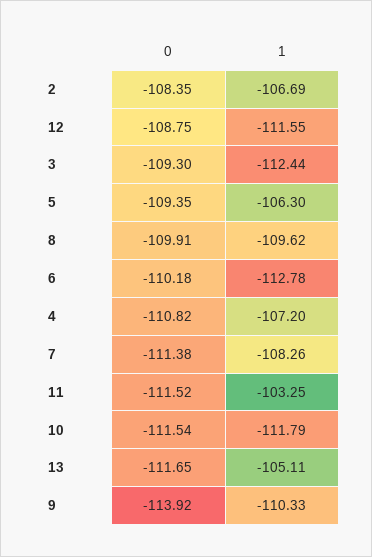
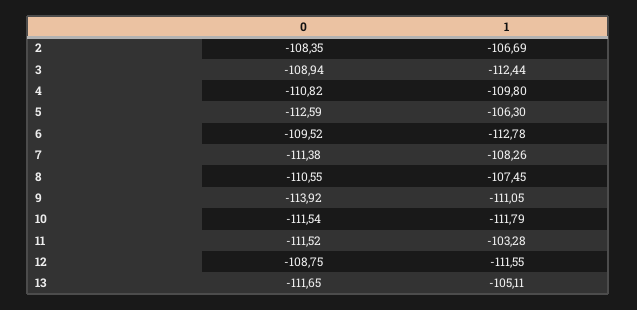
  {
    "0": {
      "2": -108.35,
      "12": -108.75,
-     "3": -109.3,
+     "3": -108.94,
-     "5": -109.35,
+     "5": -112.59,
-     "8": -109.91,
+     "8": -110.55,
-     "6": -110.18,
+     "6": -109.52,
      "4": -110.82,
      "7": -111.38,
      "11": -111.52,
      "10": -111.54,
      "13": -111.65,
      "9": -113.92
    },
    "1": {
      "2": -106.69,
      "12": -111.55,
      "3": -112.44,
      "5": -106.3,
-     "8": -109.62,
+     "8": -107.45,
      "6": -112.78,
-     "4": -107.2,
+     "4": -109.8,
      "7": -108.26,
-     "11": -103.25,
+     "11": -103.28,
      "10": -111.79,
      "13": -105.11,
-     "9": -110.33
+     "9": -111.05
    }
  }

